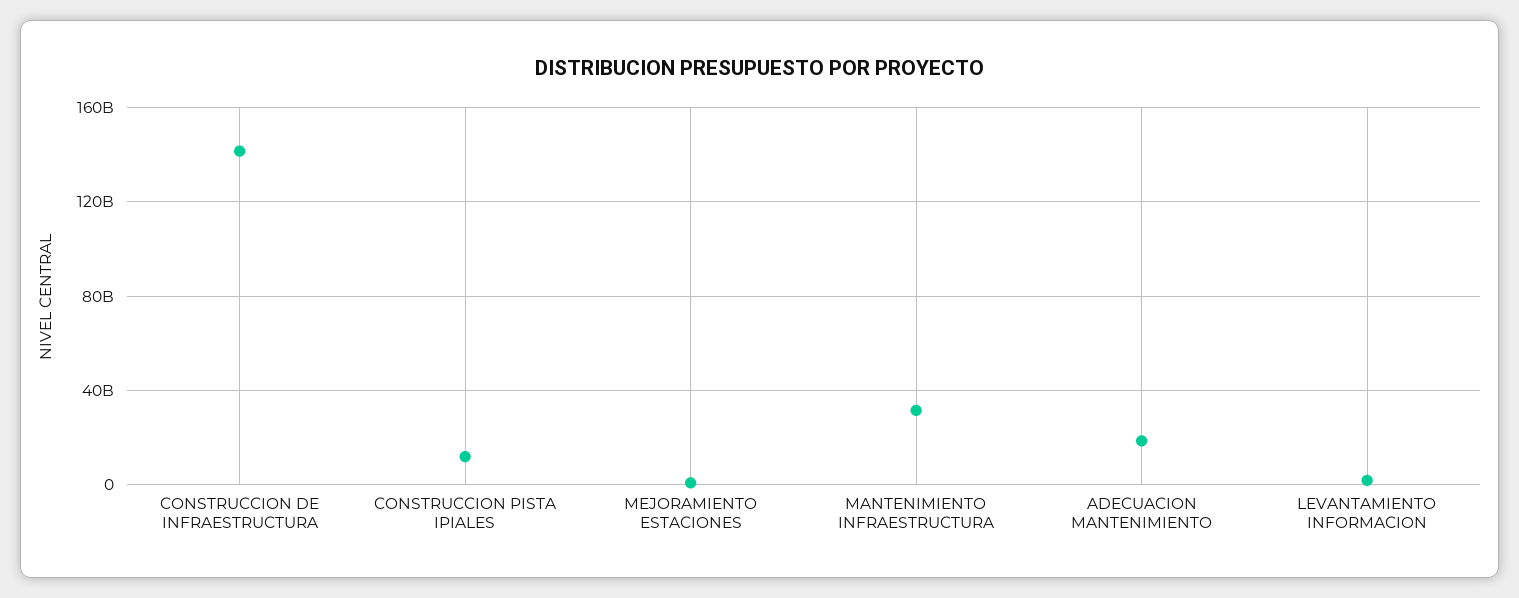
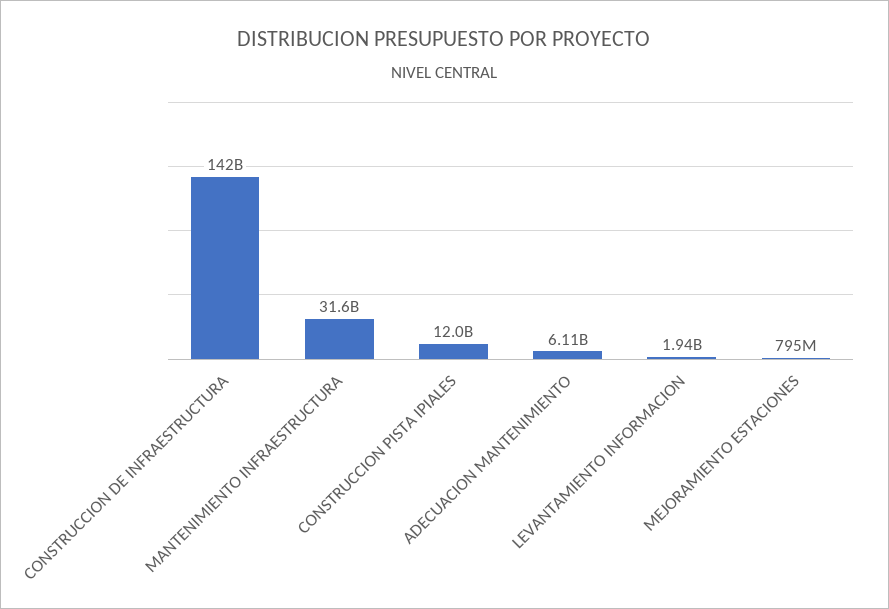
  {
    "CONSTRUCCION DE INFRAESTRUCTURA": 142000000000,
    "CONSTRUCCION PISTA IPIALES": 12000000000,
    "MEJORAMIENTO ESTACIONES": 795000000,
    "MANTENIMIENTO INFRAESTRUCTURA": 31600000000,
-   "ADECUACION MANTENIMIENTO": 20000000000,
+   "ADECUACION MANTENIMIENTO": 6110000000,
    "LEVANTAMIENTO INFORMACION": 1940000000
  }

